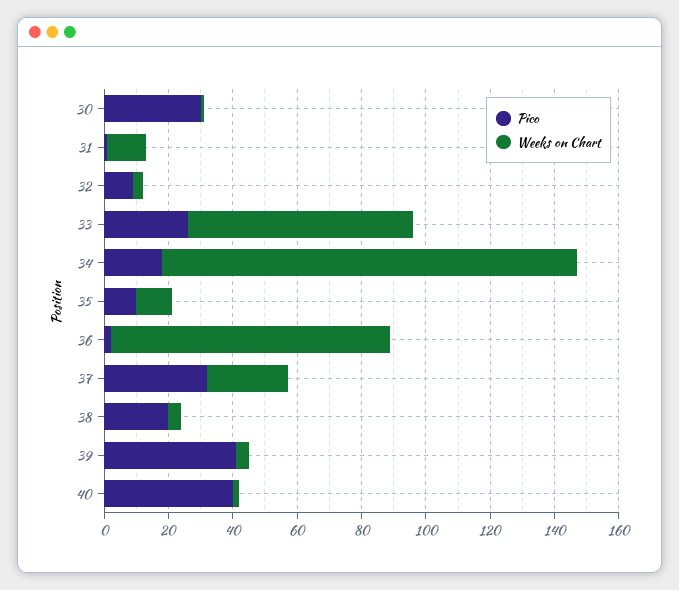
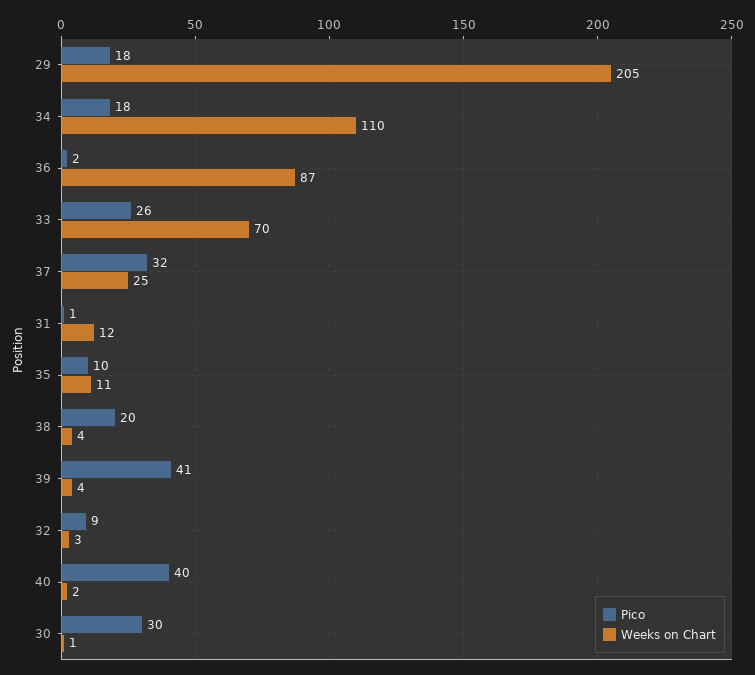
  {
    "Pico": {
      "30": 30,
      "31": 1,
      "32": 9,
      "33": 26,
      "34": 18,
      "35": 10,
      "36": 2,
      "37": 32,
      "38": 20,
      "39": 41,
-     "40": 40
+     "40": 40,
+     "29": 18
    },
    "Weeks on Chart": {
      "30": 1,
      "31": 12,
      "32": 3,
      "33": 70,
-     "34": 130,
+     "34": 110,
      "35": 11,
      "36": 87,
      "37": 25,
      "38": 4,
      "39": 4,
-     "40": 2
+     "40": 2,
+     "29": 205
    }
  }

